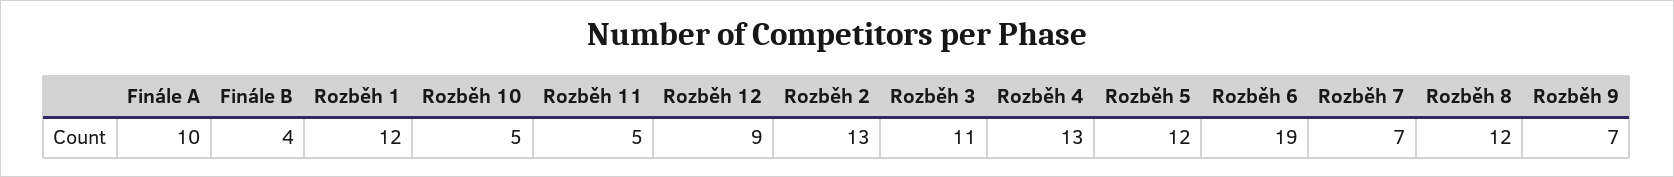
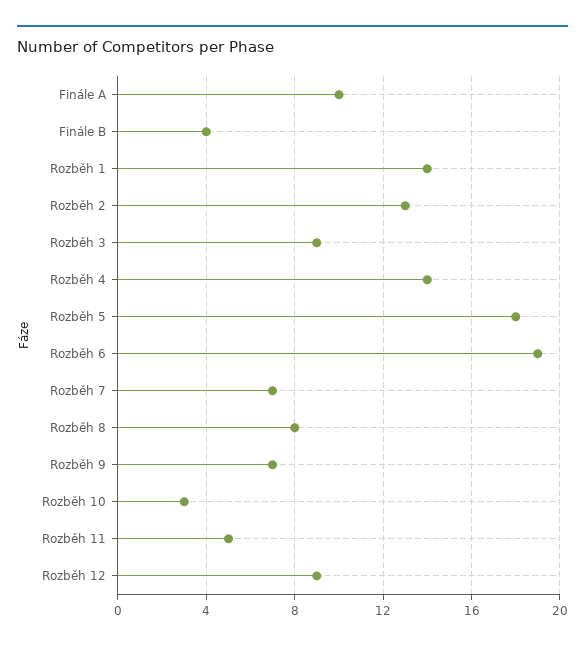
  {
    "Finále A": 10,
    "Finále B": 4,
-   "Rozběh 1": 12,
+   "Rozběh 1": 14,
-   "Rozběh 10": 5,
+   "Rozběh 10": 3,
    "Rozběh 11": 5,
    "Rozběh 12": 9,
    "Rozběh 2": 13,
-   "Rozběh 3": 11,
+   "Rozběh 3": 9,
-   "Rozběh 4": 13,
+   "Rozběh 4": 14,
-   "Rozběh 5": 12,
+   "Rozběh 5": 18,
    "Rozběh 6": 19,
    "Rozběh 7": 7,
-   "Rozběh 8": 12,
+   "Rozběh 8": 8,
    "Rozběh 9": 7
  }

